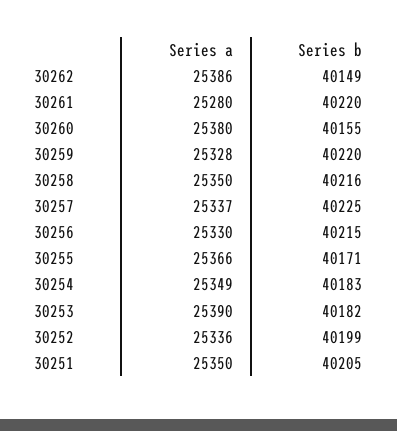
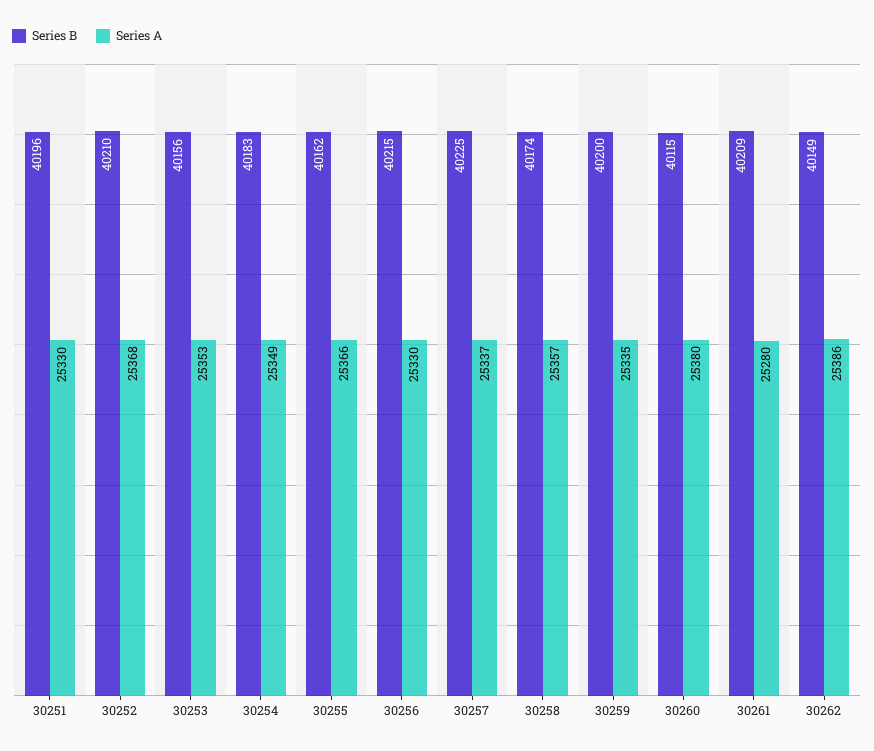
  {
    "Series a": {
      "30262": 25386,
      "30261": 25280,
      "30260": 25380,
-     "30259": 25328,
+     "30259": 25335,
-     "30258": 25350,
+     "30258": 25357,
      "30257": 25337,
      "30256": 25330,
      "30255": 25366,
      "30254": 25349,
-     "30253": 25390,
+     "30253": 25353,
-     "30252": 25336,
+     "30252": 25368,
-     "30251": 25350
+     "30251": 25330
    },
    "Series b": {
      "30262": 40149,
-     "30261": 40220,
+     "30261": 40209,
-     "30260": 40155,
+     "30260": 40115,
-     "30259": 40220,
+     "30259": 40200,
-     "30258": 40216,
+     "30258": 40174,
      "30257": 40225,
      "30256": 40215,
-     "30255": 40171,
+     "30255": 40162,
      "30254": 40183,
-     "30253": 40182,
+     "30253": 40156,
-     "30252": 40199,
+     "30252": 40210,
-     "30251": 40205
+     "30251": 40196
    }
  }

